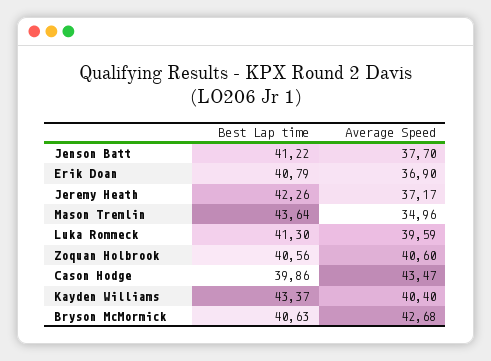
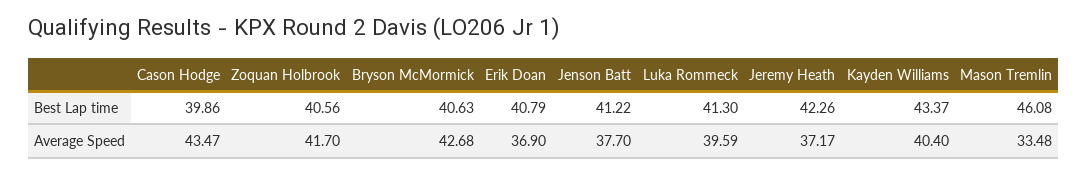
  {
    "Best Lap time": {
      "Jenson Batt": 41.22,
      "Erik Doan": 40.79,
      "Jeremy Heath": 42.26,
-     "Mason Tremlin": 43.64,
+     "Mason Tremlin": 46.08,
      "Luka Rommeck": 41.3,
      "Zoquan Holbrook": 40.56,
      "Cason Hodge": 39.86,
      "Kayden Williams": 43.37,
      "Bryson McMormick": 40.63
    },
    "Average Speed": {
      "Jenson Batt": 37.7,
      "Erik Doan": 36.9,
      "Jeremy Heath": 37.17,
-     "Mason Tremlin": 34.96,
+     "Mason Tremlin": 33.48,
      "Luka Rommeck": 39.59,
-     "Zoquan Holbrook": 40.6,
+     "Zoquan Holbrook": 41.7,
      "Cason Hodge": 43.47,
      "Kayden Williams": 40.4,
      "Bryson McMormick": 42.68
    }
  }

